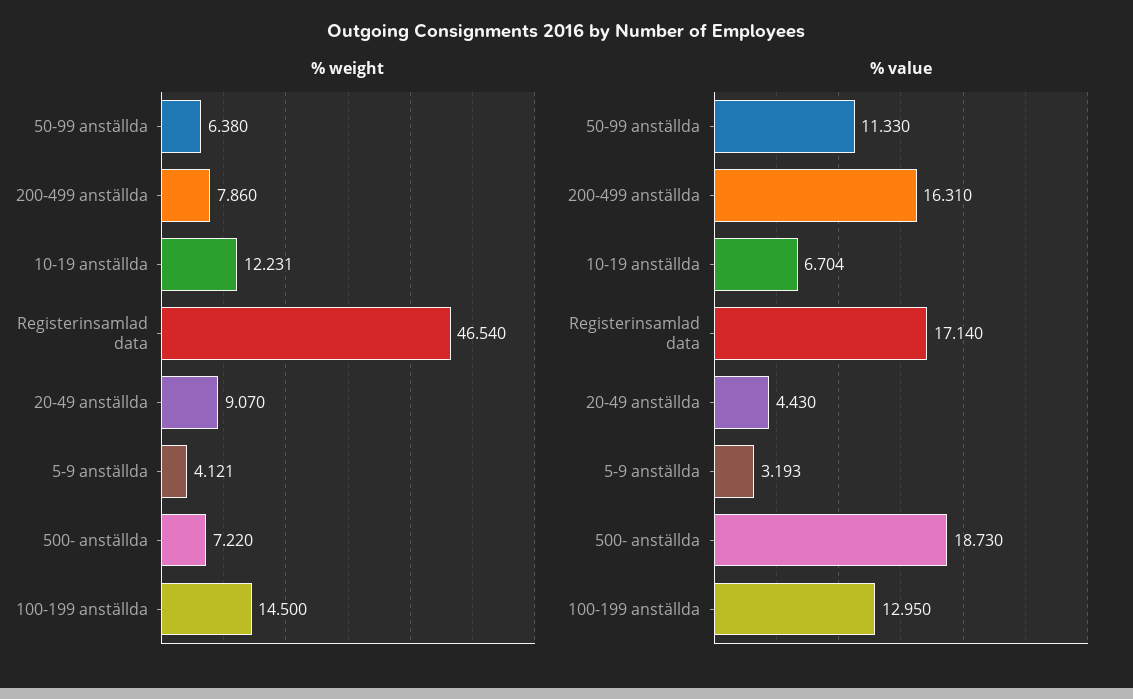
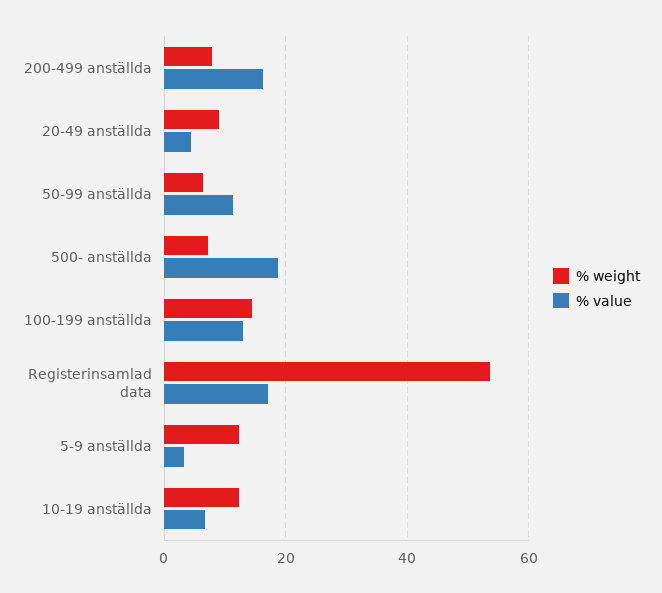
  {
    "% weight": {
      "50-99 anställda": 6.38,
      "200-499 anställda": 7.86,
      "10-19 anställda": 12.231,
-     "Registerinsamlad data": 46.54,
+     "Registerinsamlad data": 54,
      "20-49 anställda": 9.07,
-     "5-9 anställda": 4.121,
+     "5-9 anställda": 12,
      "500- anställda": 7.22,
      "100-199 anställda": 14.5
    },
    "% value": {
      "50-99 anställda": 11.33,
      "200-499 anställda": 16.31,
      "10-19 anställda": 6.704,
      "Registerinsamlad data": 17.14,
      "20-49 anställda": 4.43,
      "5-9 anställda": 3.193,
      "500- anställda": 18.73,
      "100-199 anställda": 12.95
    }
  }

